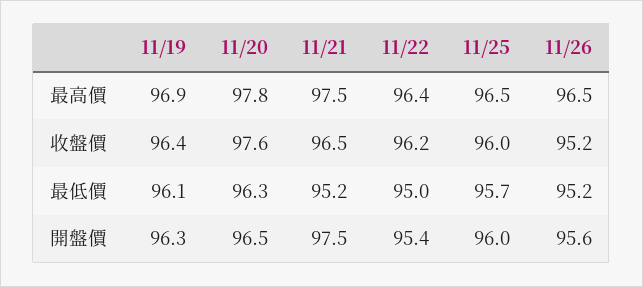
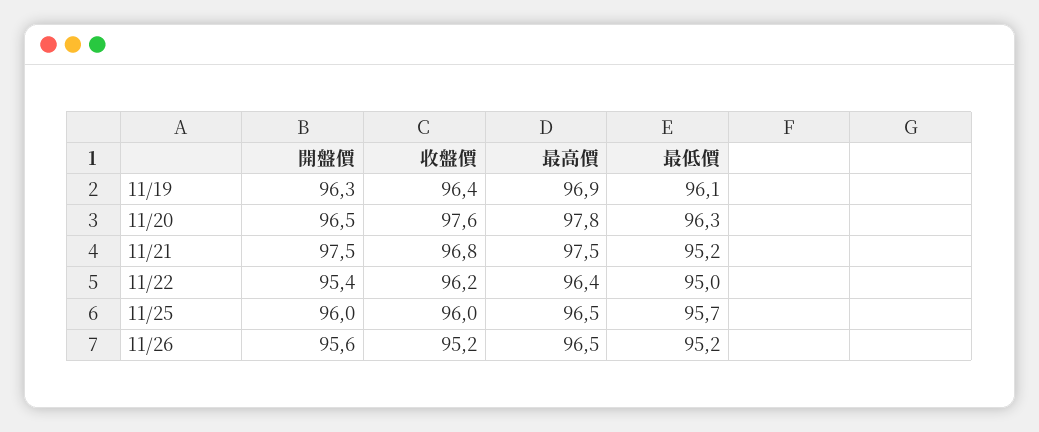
  {
    "11/19": {
      "最高價": 96.9,
      "收盤價": 96.4,
      "最低價": 96.1,
      "開盤價": 96.3
    },
    "11/20": {
      "最高價": 97.8,
      "收盤價": 97.6,
      "最低價": 96.3,
      "開盤價": 96.5
    },
    "11/21": {
      "最高價": 97.5,
-     "收盤價": 96.5,
+     "收盤價": 96.8,
      "最低價": 95.2,
      "開盤價": 97.5
    },
    "11/22": {
      "最高價": 96.4,
      "收盤價": 96.2,
      "最低價": 95,
      "開盤價": 95.4
    },
    "11/25": {
      "最高價": 96.5,
      "收盤價": 96,
      "最低價": 95.7,
      "開盤價": 96
    },
    "11/26": {
      "最高價": 96.5,
      "收盤價": 95.2,
      "最低價": 95.2,
      "開盤價": 95.6
    }
  }

